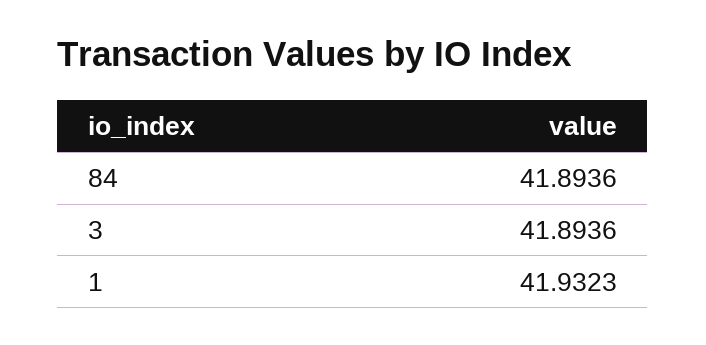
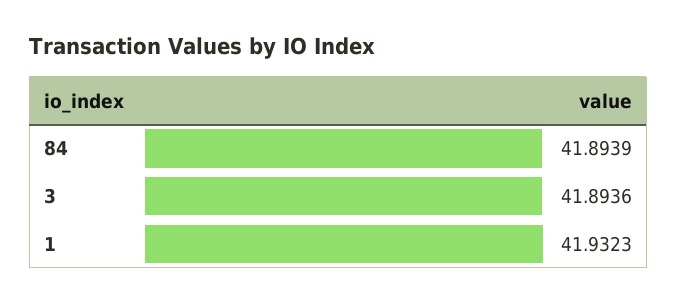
  {
-   "84": 41.8936,
+   "84": 41.8939,
    "3": 41.8936,
    "1": 41.9323
  }

